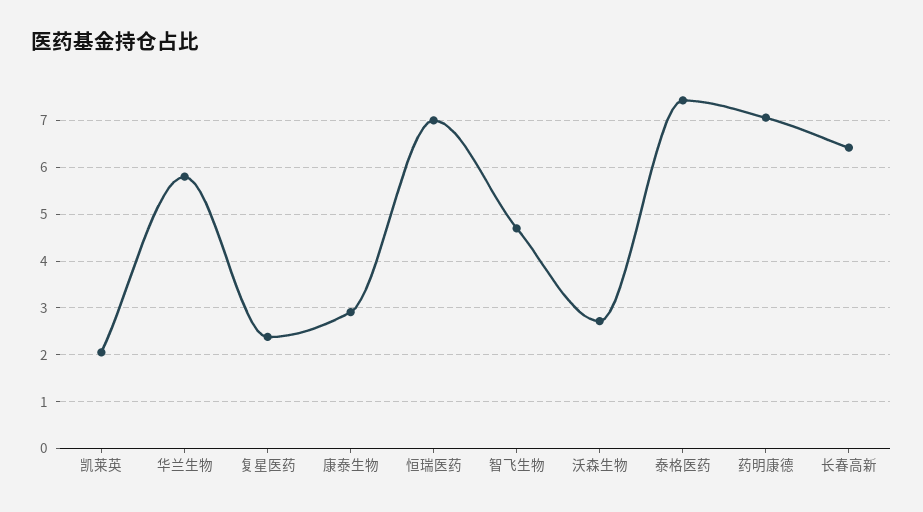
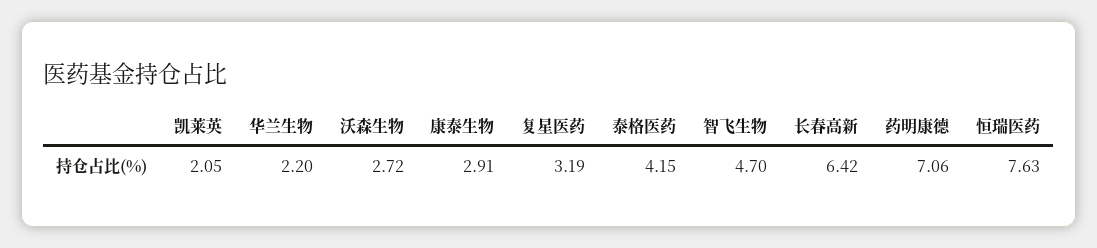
  {
    "凯莱英": 2.05,
-   "华兰生物": 5.8,
+   "华兰生物": 2.2,
-   "复星医药": 2.4,
+   "复星医药": 3.19,
    "康泰生物": 2.91,
-   "恒瑞医药": 7,
+   "恒瑞医药": 7.63,
    "智飞生物": 4.7,
    "沃森生物": 2.72,
-   "泰格医药": 7.4,
+   "泰格医药": 4.15,
    "药明康德": 7.06,
    "长春高新": 6.42
  }

